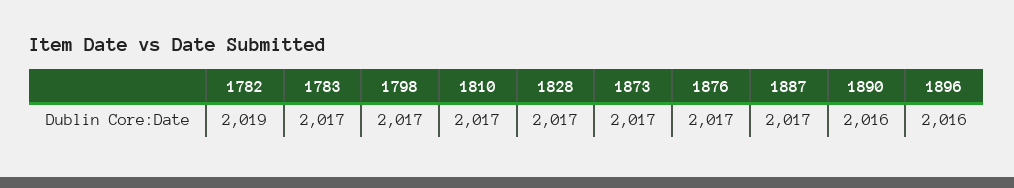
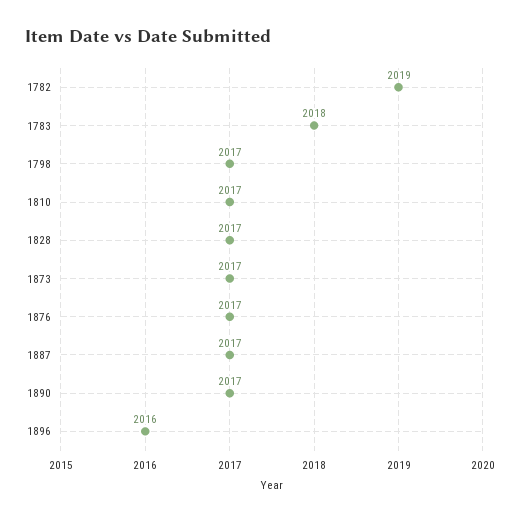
  {
    "1782": 2019,
-   "1783": 2017,
+   "1783": 2018,
    "1798": 2017,
    "1810": 2017,
    "1828": 2017,
    "1873": 2017,
    "1876": 2017,
    "1887": 2017,
-   "1890": 2016,
+   "1890": 2017,
    "1896": 2016
  }

